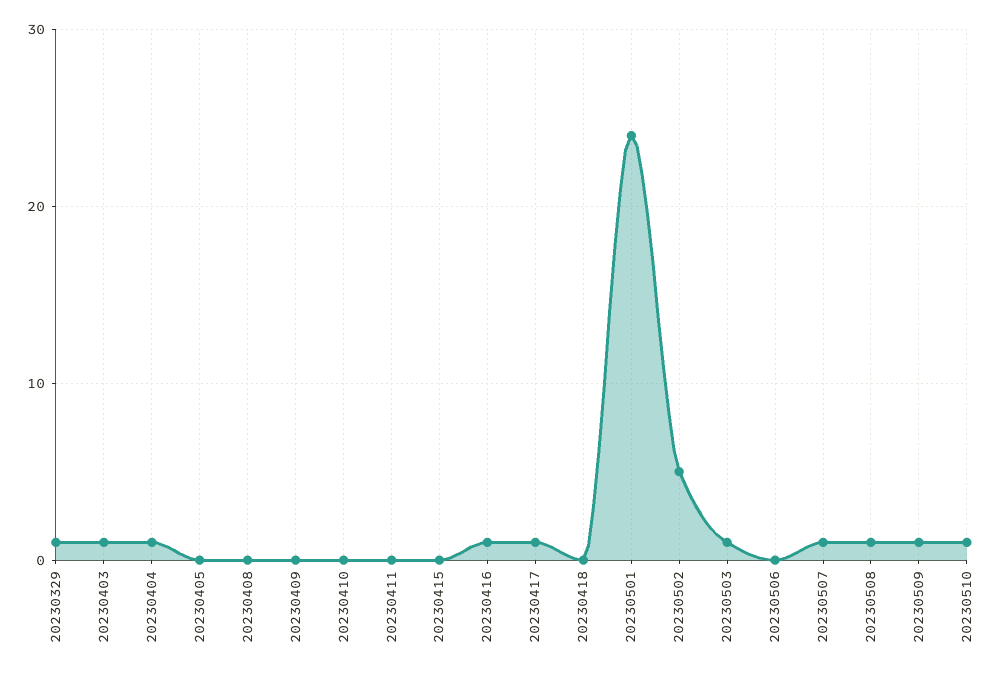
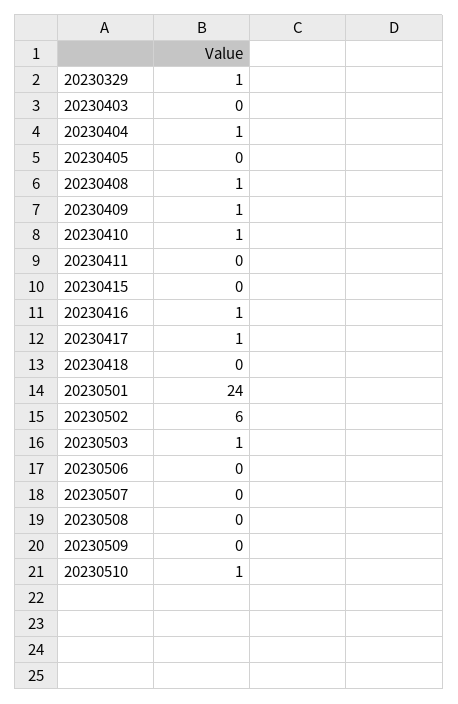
  {
    "20230329": 1,
-   "20230403": 1,
+   "20230403": 0,
    "20230404": 1,
    "20230405": 0,
-   "20230408": 0,
+   "20230408": 1,
-   "20230409": 0,
+   "20230409": 1,
-   "20230410": 0,
+   "20230410": 1,
    "20230411": 0,
    "20230415": 0,
    "20230416": 1,
    "20230417": 1,
    "20230418": 0,
    "20230501": 24,
-   "20230502": 5,
+   "20230502": 6,
    "20230503": 1,
    "20230506": 0,
-   "20230507": 1,
+   "20230507": 0,
-   "20230508": 1,
+   "20230508": 0,
-   "20230509": 1,
+   "20230509": 0,
    "20230510": 1
  }

